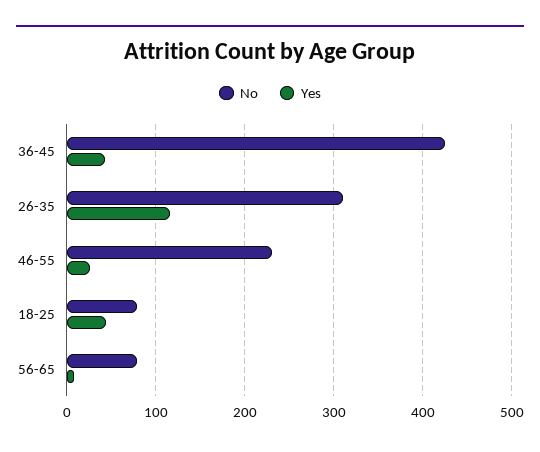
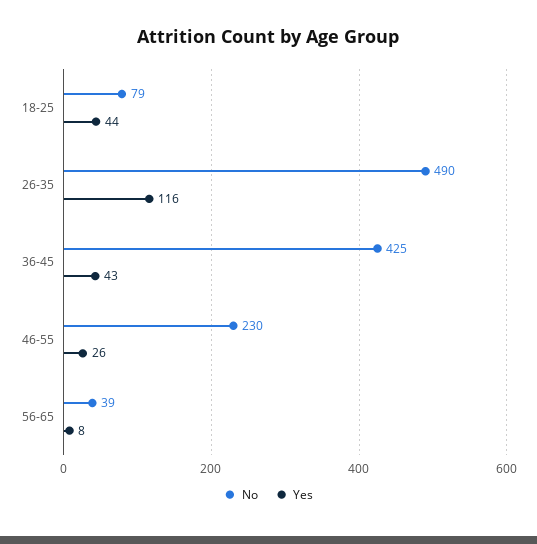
  {
    "No": {
      "36-45": 425,
-     "26-35": 310,
+     "26-35": 490,
      "46-55": 230,
      "18-25": 79,
-     "56-65": 80
+     "56-65": 39
    },
    "Yes": {
      "36-45": 43,
      "26-35": 116,
      "46-55": 26,
      "18-25": 44,
      "56-65": 8
    }
  }

